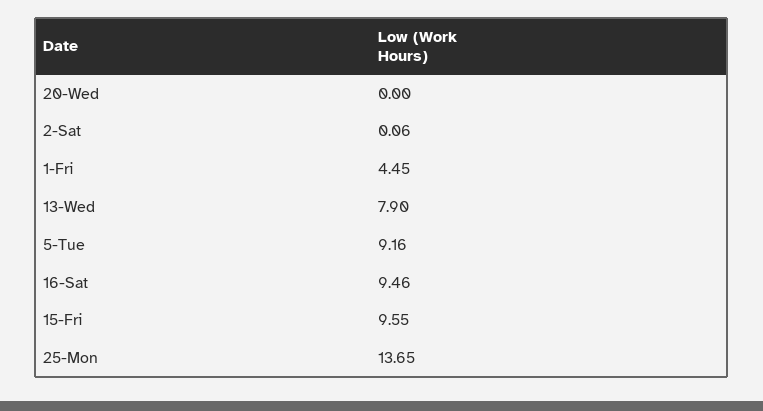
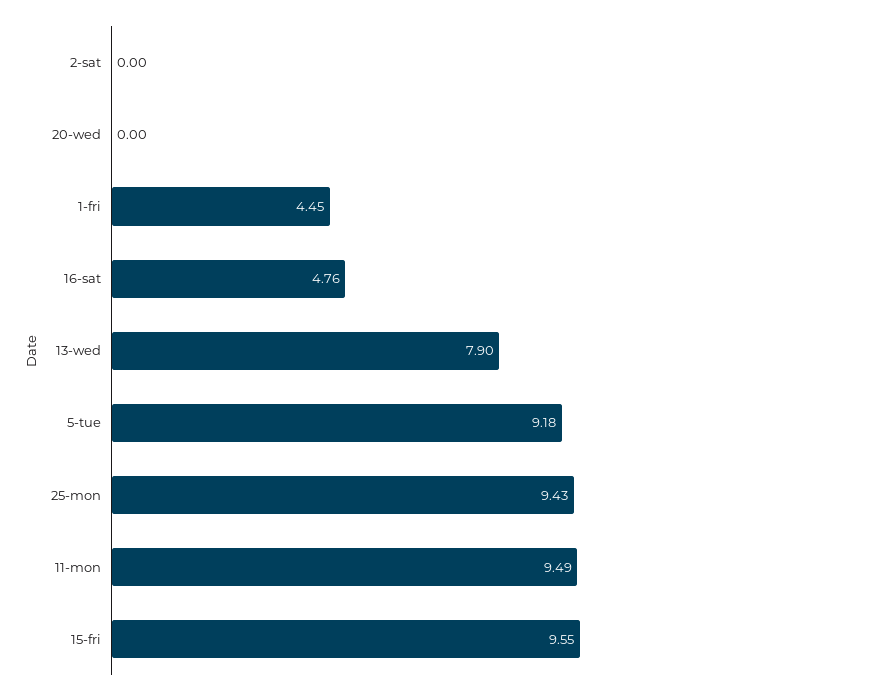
  {
    "20-Wed": 0,
-   "2-Sat": 0.06,
+   "2-Sat": 0,
    "1-Fri": 4.45,
    "13-Wed": 7.9,
-   "5-Tue": 9.16,
+   "5-Tue": 9.18,
-   "16-Sat": 9.46,
+   "16-Sat": 4.76,
    "15-Fri": 9.55,
-   "25-Mon": 13.65
+   "25-Mon": 9.43,
+   "11-mon": 9.49
  }

